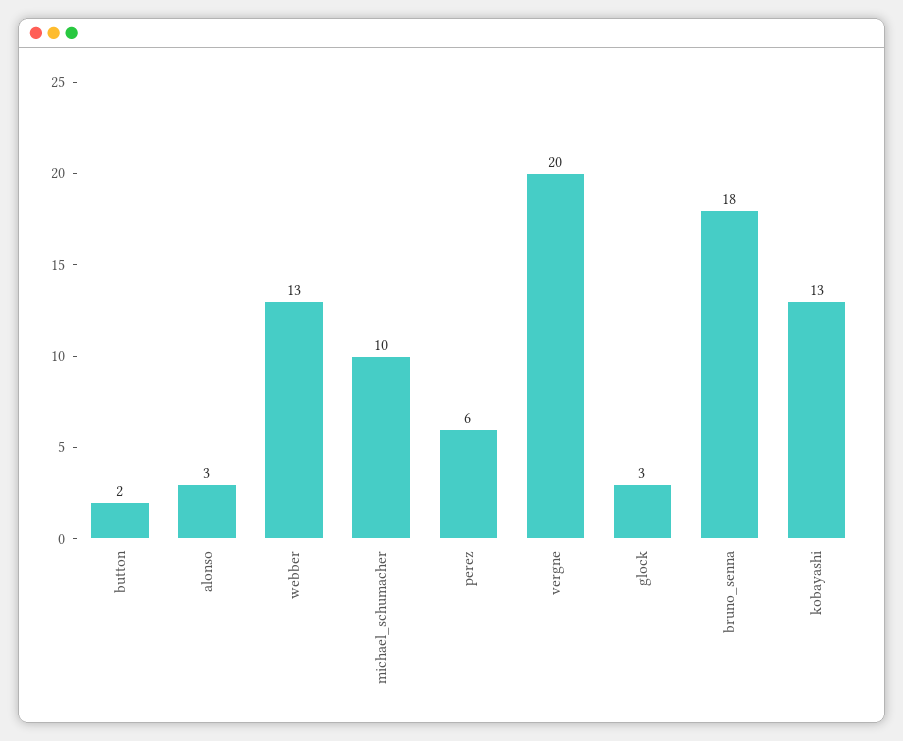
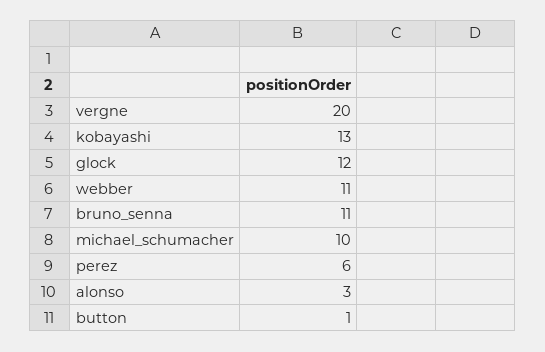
  {
-   "button": 2,
+   "button": 1,
    "alonso": 3,
-   "webber": 13,
+   "webber": 11,
    "michael_schumacher": 10,
    "perez": 6,
    "vergne": 20,
-   "glock": 3,
+   "glock": 12,
-   "bruno_senna": 18,
+   "bruno_senna": 11,
    "kobayashi": 13
  }

